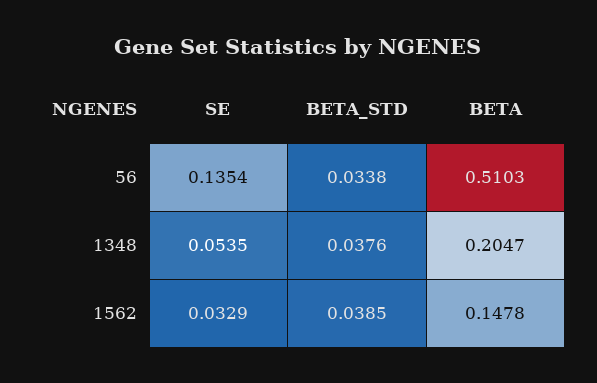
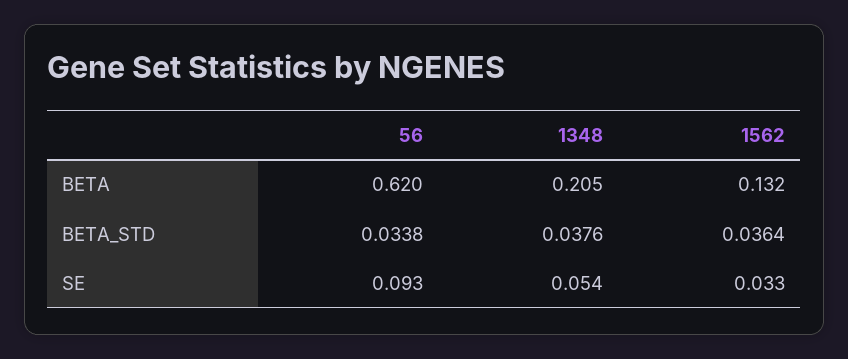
  {
    "SE": {
-     "56": 0.1354,
+     "56": 0.093,
      "1348": 0.0535,
      "1562": 0.0329
    },
    "BETA_STD": {
      "56": 0.0338,
      "1348": 0.0376,
-     "1562": 0.0385
+     "1562": 0.0364
    },
    "BETA": {
-     "56": 0.5103,
+     "56": 0.62,
      "1348": 0.2047,
-     "1562": 0.1478
+     "1562": 0.132
    }
  }

